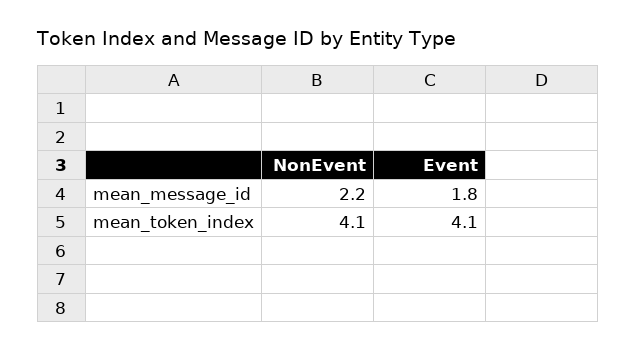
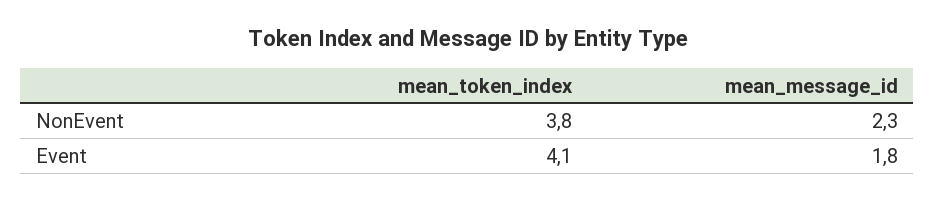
  {
    "NonEvent": {
-     "mean_message_id": 2.2,
+     "mean_message_id": 2.3,
-     "mean_token_index": 4.1
+     "mean_token_index": 3.8
    },
    "Event": {
      "mean_message_id": 1.8,
      "mean_token_index": 4.1
    }
  }

